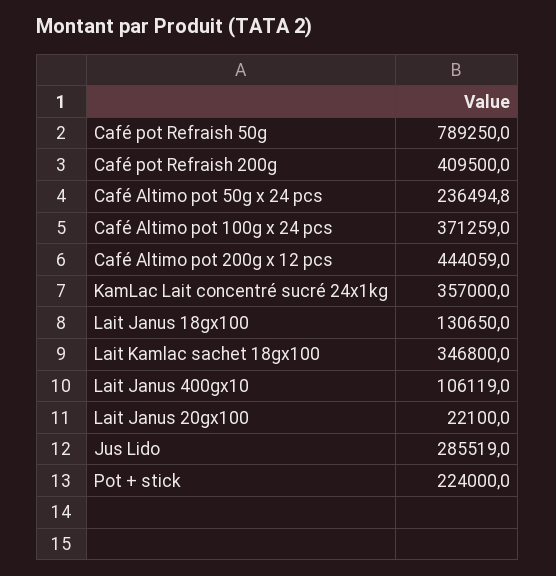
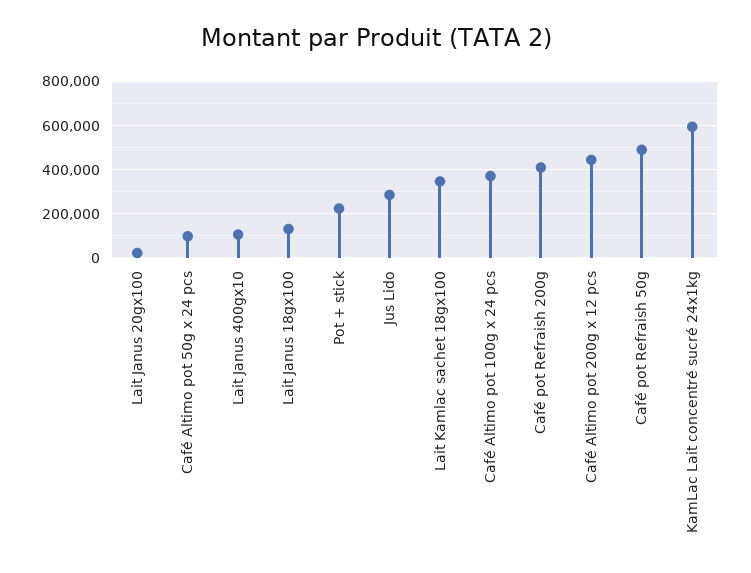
  {
-   "Café pot Refraish 50g": 789250,
+   "Café pot Refraish 50g": 500000,
    "Café pot Refraish 200g": 409500,
-   "Café Altimo pot 50g x 24 pcs": 236494.8,
+   "Café Altimo pot 50g x 24 pcs": 100000,
    "Café Altimo pot 100g x 24 pcs": 371259,
    "Café Altimo pot 200g x 12 pcs": 444059,
-   "KamLac Lait concentré sucré 24x1kg": 357000,
+   "KamLac Lait concentré sucré 24x1kg": 600000,
    "Lait Janus 18gx100": 130650,
    "Lait Kamlac sachet 18gx100": 346800,
    "Lait Janus 400gx10": 106119,
    "Lait Janus 20gx100": 22100,
    "Jus Lido": 285519,
    "Pot + stick": 224000
  }

